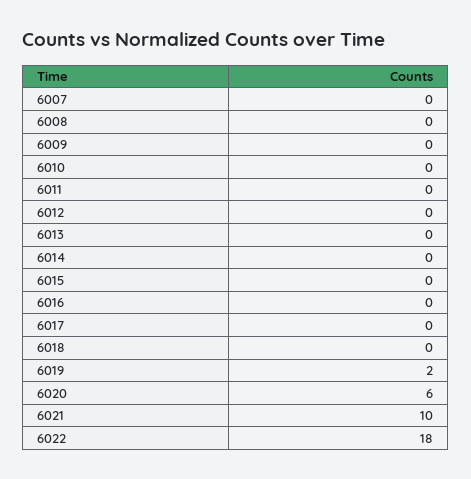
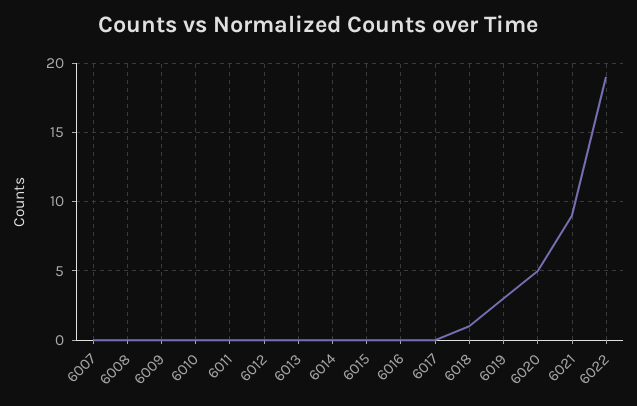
  {
    "6007": 0,
    "6008": 0,
    "6009": 0,
    "6010": 0,
    "6011": 0,
    "6012": 0,
    "6013": 0,
    "6014": 0,
    "6015": 0,
    "6016": 0,
    "6017": 0,
-   "6018": 0,
+   "6018": 1,
-   "6019": 2,
+   "6019": 3,
-   "6020": 6,
+   "6020": 5,
-   "6021": 10,
+   "6021": 9,
-   "6022": 18
+   "6022": 19
  }

